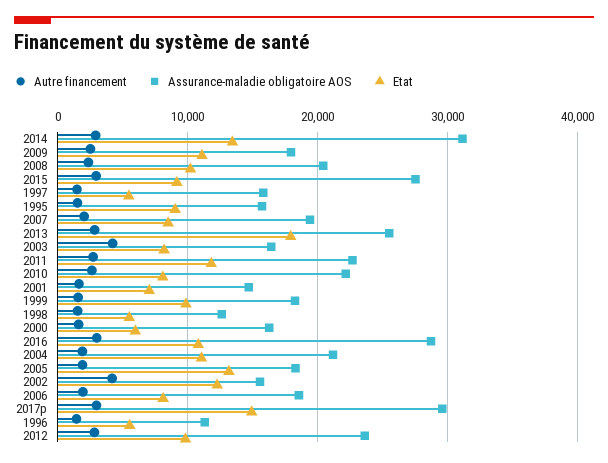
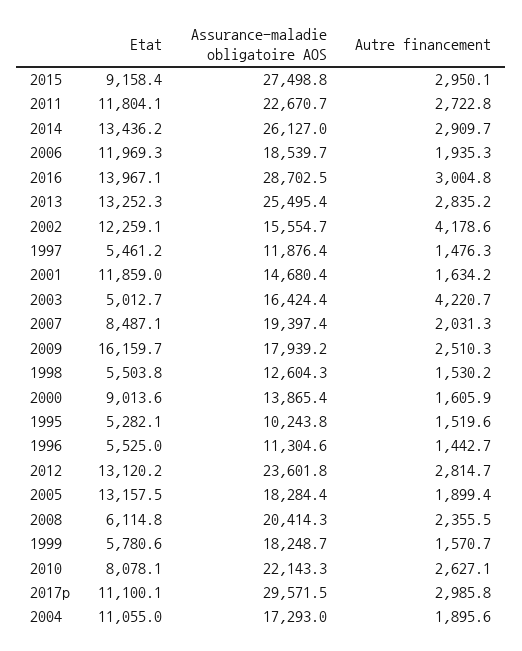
  {
    "Autre financement": {
      "2014": 2909.7,
      "2009": 2510.3,
      "2008": 2355.5,
      "2015": 2950.1,
      "1997": 1476.3,
      "1995": 1519.6,
      "2007": 2031.3,
      "2013": 2835.2,
      "2003": 4220.7,
      "2011": 2722.8,
      "2010": 2627.1,
      "2001": 1634.2,
      "1999": 1570.7,
      "1998": 1530.2,
      "2000": 1605.9,
      "2016": 3004.8,
      "2004": 1895.6,
      "2005": 1899.4,
      "2002": 4178.6,
      "2006": 1935.3,
      "2017p": 2985.8,
      "1996": 1442.7,
      "2012": 2814.7
    },
    "Assurance-maladie obligatoire AOS": {
-     "2014": 31000,
+     "2014": 26127,
      "2009": 17939.2,
      "2008": 20414.3,
      "2015": 27498.8,
-     "1997": 16000,
+     "1997": 11876.4,
-     "1995": 16000,
+     "1995": 10243.8,
      "2007": 19397.4,
      "2013": 25495.4,
      "2003": 16424.4,
      "2011": 22670.7,
      "2010": 22143.3,
      "2001": 14680.4,
      "1999": 18248.7,
      "1998": 12604.3,
-     "2000": 16000,
+     "2000": 13865.4,
      "2016": 28702.5,
-     "2004": 21000,
+     "2004": 17293,
      "2005": 18284.4,
      "2002": 15554.7,
      "2006": 18539.7,
      "2017p": 29571.5,
      "1996": 11304.6,
      "2012": 23601.8
    },
    "Etat": {
      "2014": 13436.2,
-     "2009": 11000,
+     "2009": 16159.7,
-     "2008": 10000,
+     "2008": 6114.8,
      "2015": 9158.4,
      "1997": 5461.2,
-     "1995": 9000,
+     "1995": 5282.1,
      "2007": 8487.1,
-     "2013": 18000,
+     "2013": 13252.3,
-     "2003": 8000,
+     "2003": 5012.7,
      "2011": 11804.1,
      "2010": 8078.1,
-     "2001": 7000,
+     "2001": 11859,
-     "1999": 10000,
+     "1999": 5780.6,
      "1998": 5503.8,
-     "2000": 6000,
+     "2000": 9013.6,
-     "2016": 11000,
+     "2016": 13967.1,
      "2004": 11055,
      "2005": 13157.5,
      "2002": 12259.1,
-     "2006": 8000,
+     "2006": 11969.3,
-     "2017p": 15000,
+     "2017p": 11100.1,
      "1996": 5525,
-     "2012": 10000
+     "2012": 13120.2
    }
  }

